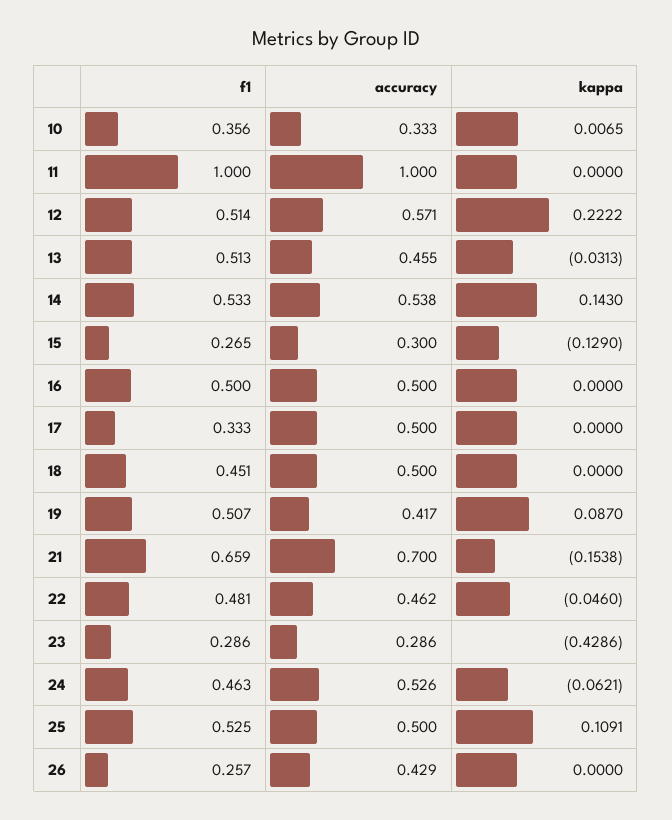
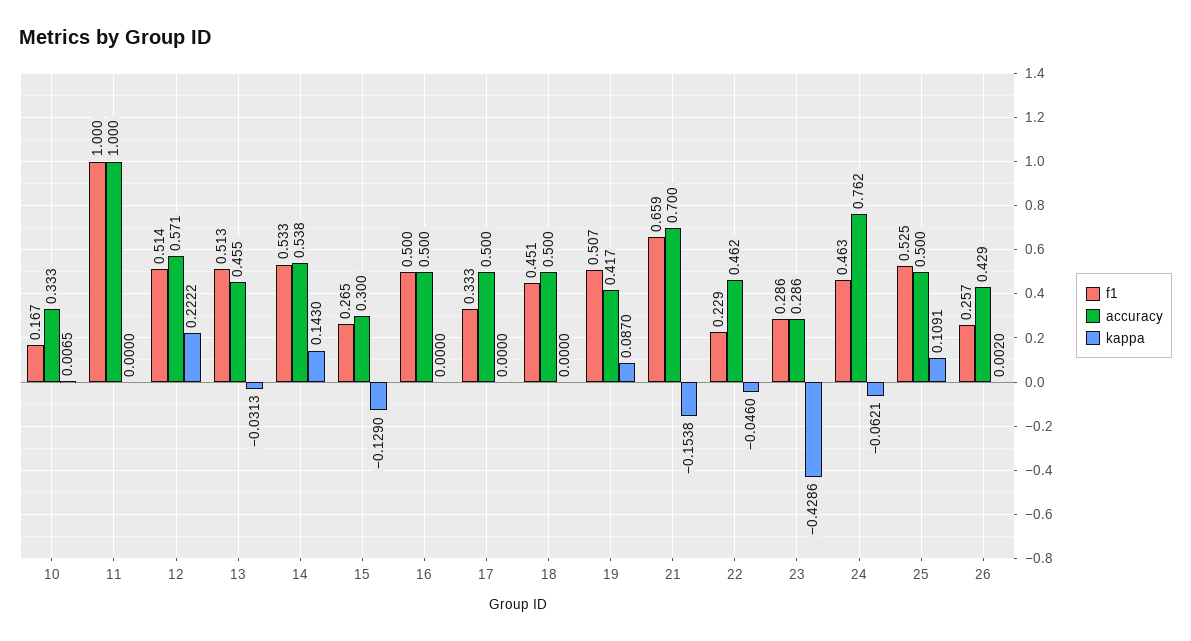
  {
    "f1": {
-     "10": 0.356,
+     "10": 0.167,
      "11": 1,
      "12": 0.514,
      "13": 0.513,
      "14": 0.533,
      "15": 0.265,
      "16": 0.5,
      "17": 0.333,
      "18": 0.451,
      "19": 0.507,
      "21": 0.659,
-     "22": 0.481,
+     "22": 0.229,
      "23": 0.286,
      "24": 0.463,
      "25": 0.525,
      "26": 0.257
    },
    "accuracy": {
      "10": 0.333,
      "11": 1,
      "12": 0.571,
      "13": 0.455,
      "14": 0.538,
      "15": 0.3,
      "16": 0.5,
      "17": 0.5,
      "18": 0.5,
      "19": 0.417,
      "21": 0.7,
      "22": 0.462,
      "23": 0.286,
-     "24": 0.526,
+     "24": 0.762,
      "25": 0.5,
      "26": 0.429
    },
    "kappa": {
      "10": 0.0065,
      "11": 0,
      "12": 0.2222,
      "13": -0.0313,
      "14": 0.143,
      "15": -0.129,
      "16": 0,
      "17": 0,
      "18": 0,
      "19": 0.087,
      "21": -0.1538,
      "22": -0.046,
      "23": -0.4286,
      "24": -0.0621,
      "25": 0.1091,
-     "26": 0
+     "26": 0.002
    }
  }

